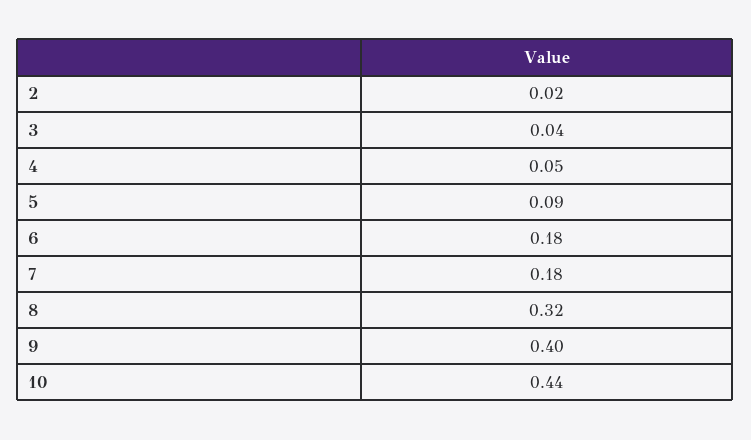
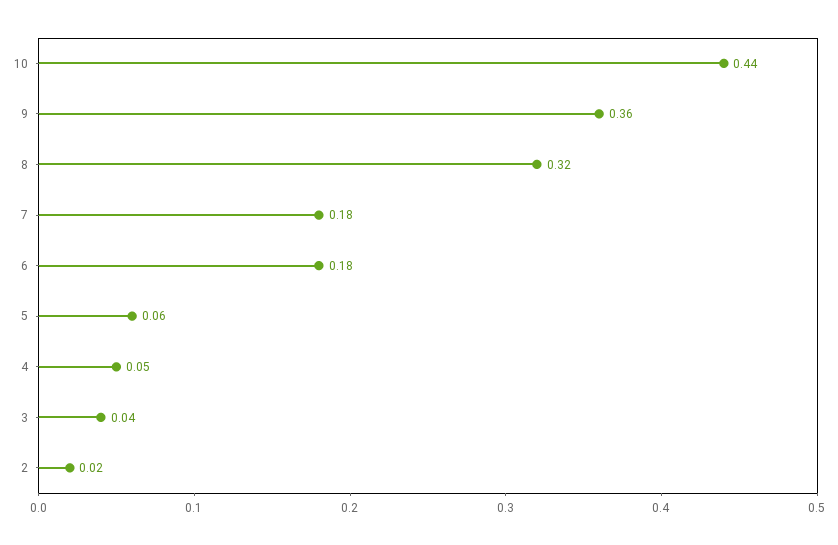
  {
    "2": 0.02,
    "3": 0.04,
    "4": 0.05,
-   "5": 0.09,
+   "5": 0.06,
    "6": 0.18,
    "7": 0.18,
    "8": 0.32,
-   "9": 0.4,
+   "9": 0.36,
    "10": 0.44
  }

